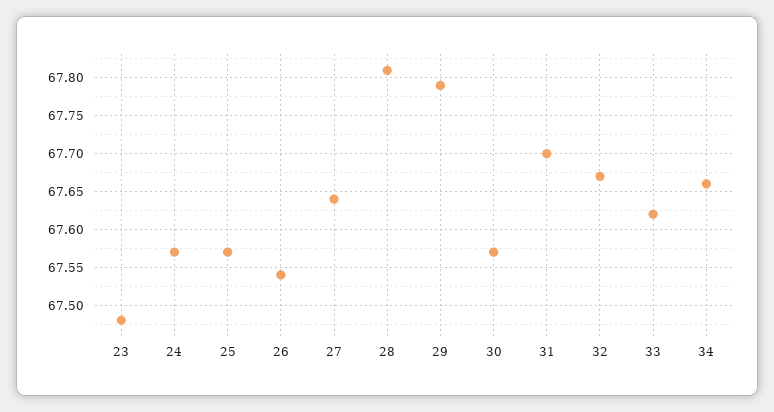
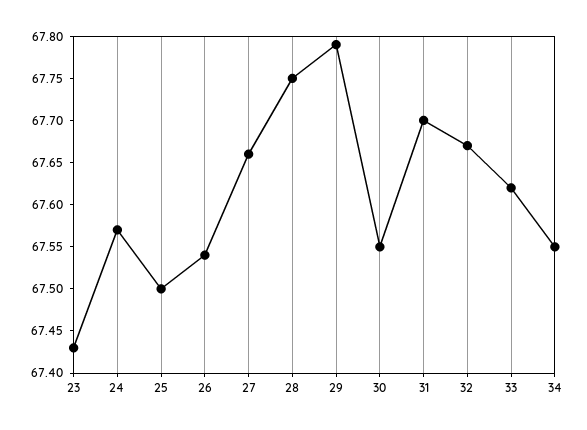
  {
-   "23": 67.48,
+   "23": 67.43,
    "24": 67.57,
-   "25": 67.57,
+   "25": 67.5,
    "26": 67.54,
-   "27": 67.64,
+   "27": 67.66,
-   "28": 67.81,
+   "28": 67.75,
    "29": 67.79,
-   "30": 67.57,
+   "30": 67.55,
    "31": 67.7,
    "32": 67.67,
    "33": 67.62,
-   "34": 67.66
+   "34": 67.55
  }

